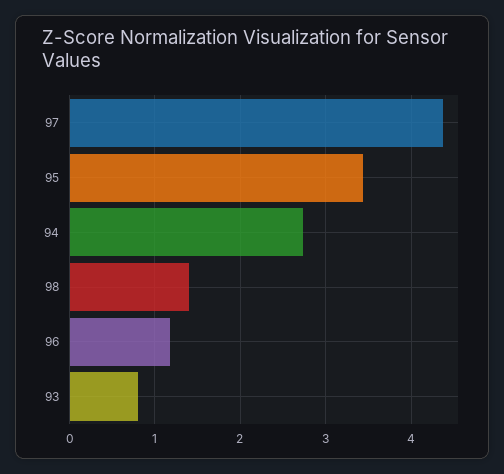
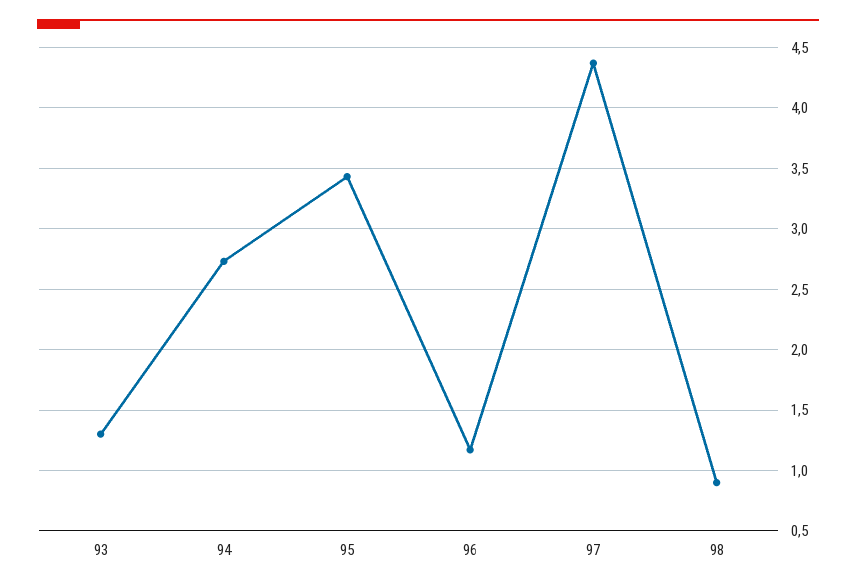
  {
    "97": 4.35,
    "95": 3.45,
    "94": 2.75,
-   "98": 1.4,
+   "98": 0.9,
    "96": 1.15,
-   "93": 0.8
+   "93": 1.3
  }

